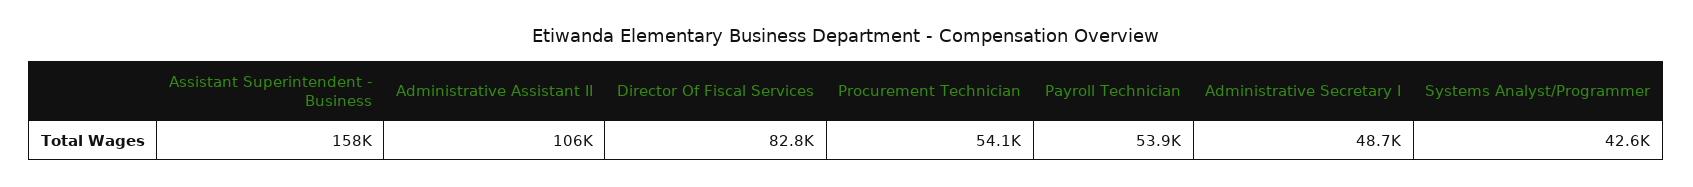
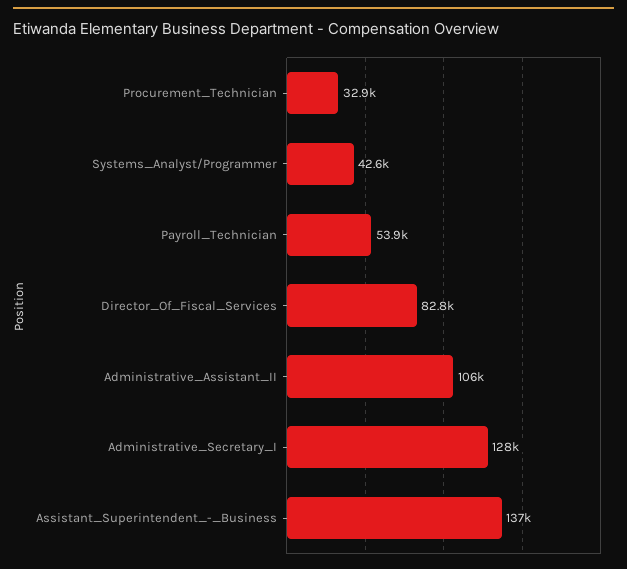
  {
-   "Assistant Superintendent - Business": 158000,
+   "Assistant Superintendent - Business": 137000,
    "Administrative Assistant II": 106000,
    "Director Of Fiscal Services": 82800,
-   "Procurement Technician": 54100,
+   "Procurement Technician": 32900,
    "Payroll Technician": 53900,
-   "Administrative Secretary I": 48700,
+   "Administrative Secretary I": 128000,
    "Systems Analyst/Programmer": 42600
  }

